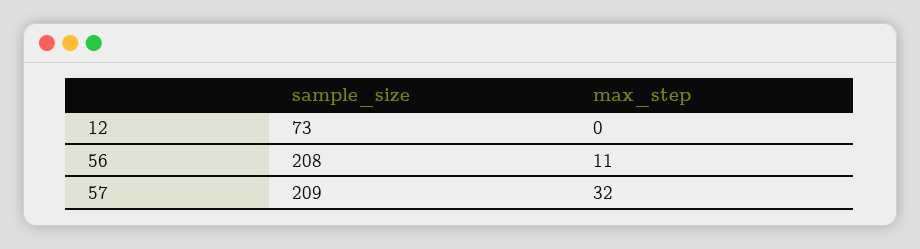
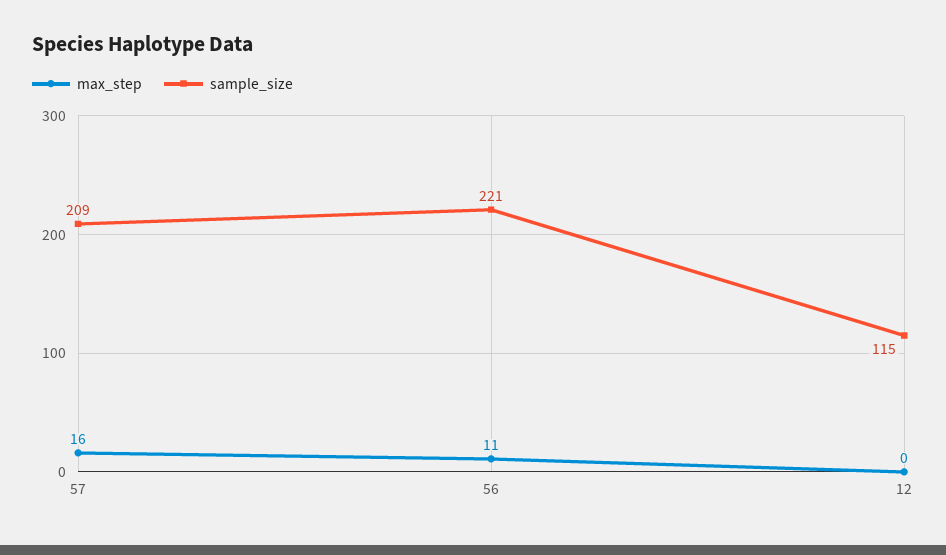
  {
    "sample_size": {
-     "12": 73,
+     "12": 115,
-     "56": 208,
+     "56": 221,
      "57": 209
    },
    "max_step": {
      "12": 0,
      "56": 11,
-     "57": 32
+     "57": 16
    }
  }

